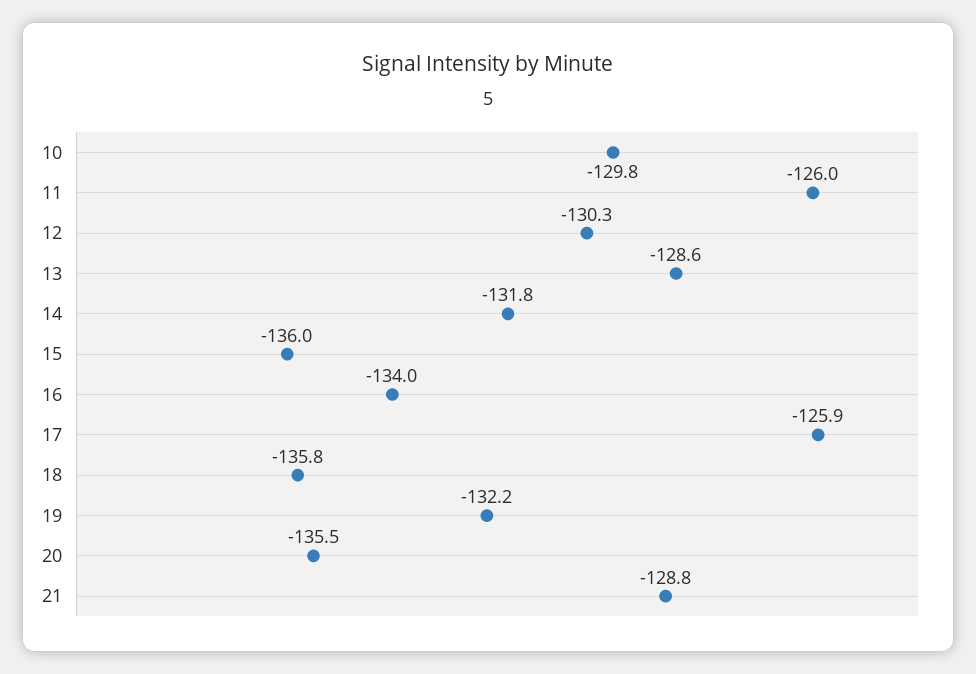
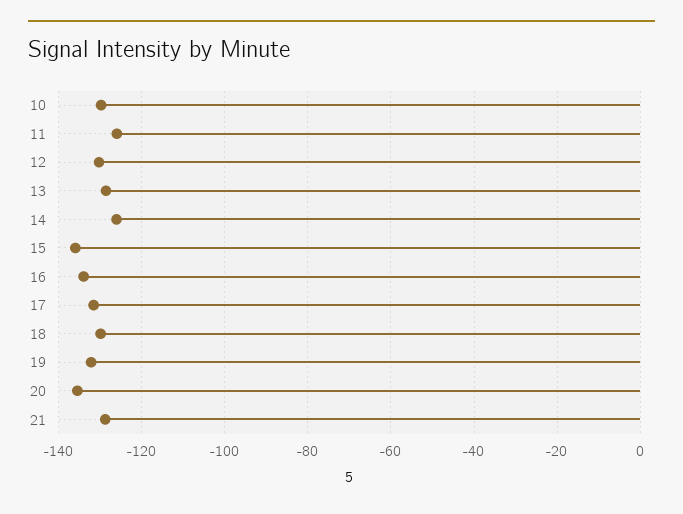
  {
    "10": -129.8,
    "11": -126,
    "12": -130.3,
    "13": -128.6,
-   "14": -131.8,
+   "14": -126,
    "15": -136,
    "16": -134,
-   "17": -125.9,
+   "17": -132,
-   "18": -135.8,
+   "18": -130,
    "19": -132.2,
    "20": -135.5,
    "21": -128.8
  }

